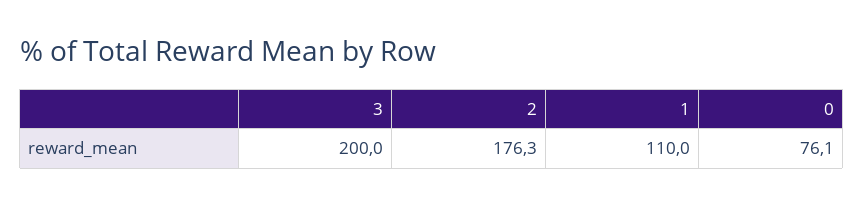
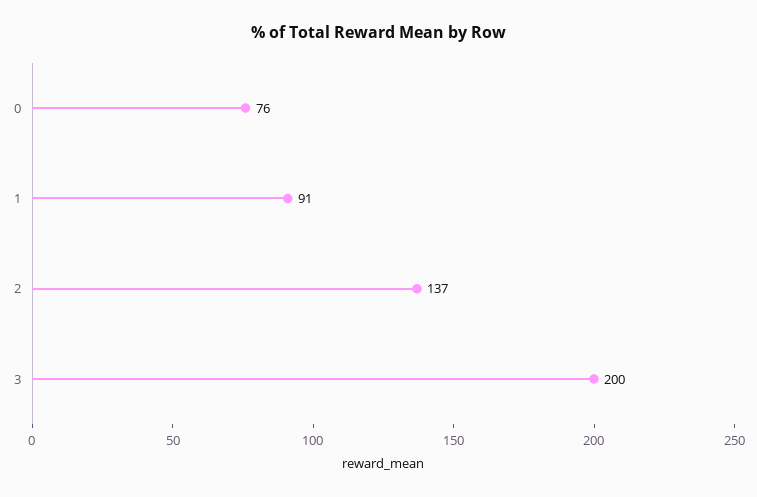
  {
    "3": 200,
-   "2": 176.3,
+   "2": 137,
-   "1": 110,
+   "1": 91,
    "0": 76.1
  }

